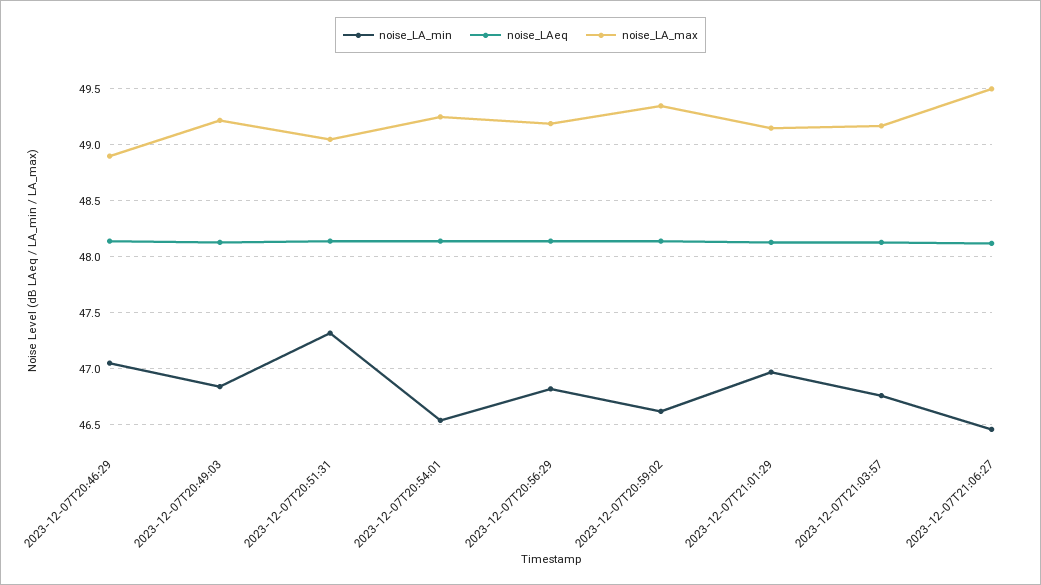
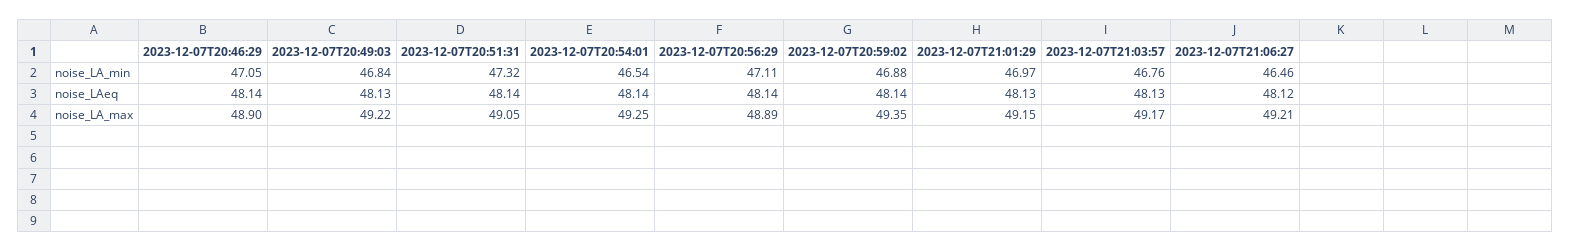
  {
    "noise_LA_min": {
      "2023-12-07T20:46:29": 47.05,
      "2023-12-07T20:49:03": 46.84,
      "2023-12-07T20:51:31": 47.32,
      "2023-12-07T20:54:01": 46.54,
-     "2023-12-07T20:56:29": 46.8,
+     "2023-12-07T20:56:29": 47.11,
-     "2023-12-07T20:59:02": 46.6,
+     "2023-12-07T20:59:02": 46.88,
      "2023-12-07T21:01:29": 46.97,
      "2023-12-07T21:03:57": 46.76,
      "2023-12-07T21:06:27": 46.46
    },
    "noise_LAeq": {
      "2023-12-07T20:46:29": 48.14,
      "2023-12-07T20:49:03": 48.13,
      "2023-12-07T20:51:31": 48.14,
      "2023-12-07T20:54:01": 48.14,
      "2023-12-07T20:56:29": 48.14,
      "2023-12-07T20:59:02": 48.14,
      "2023-12-07T21:01:29": 48.13,
      "2023-12-07T21:03:57": 48.13,
      "2023-12-07T21:06:27": 48.12
    },
    "noise_LA_max": {
      "2023-12-07T20:46:29": 48.9,
      "2023-12-07T20:49:03": 49.22,
      "2023-12-07T20:51:31": 49.05,
      "2023-12-07T20:54:01": 49.25,
-     "2023-12-07T20:56:29": 49.2,
+     "2023-12-07T20:56:29": 48.89,
      "2023-12-07T20:59:02": 49.35,
      "2023-12-07T21:01:29": 49.15,
      "2023-12-07T21:03:57": 49.17,
-     "2023-12-07T21:06:27": 49.5
+     "2023-12-07T21:06:27": 49.21
    }
  }

